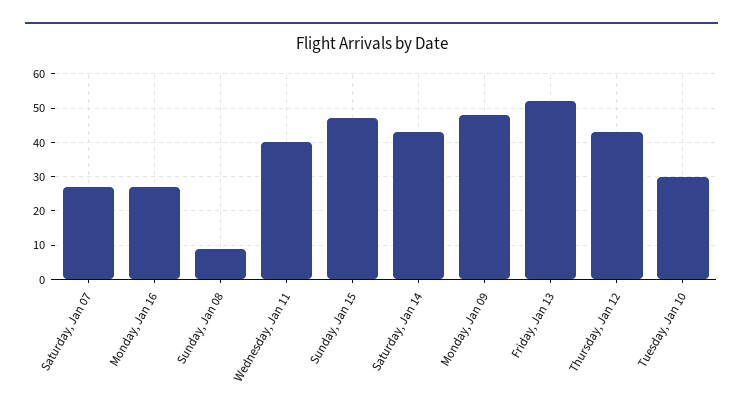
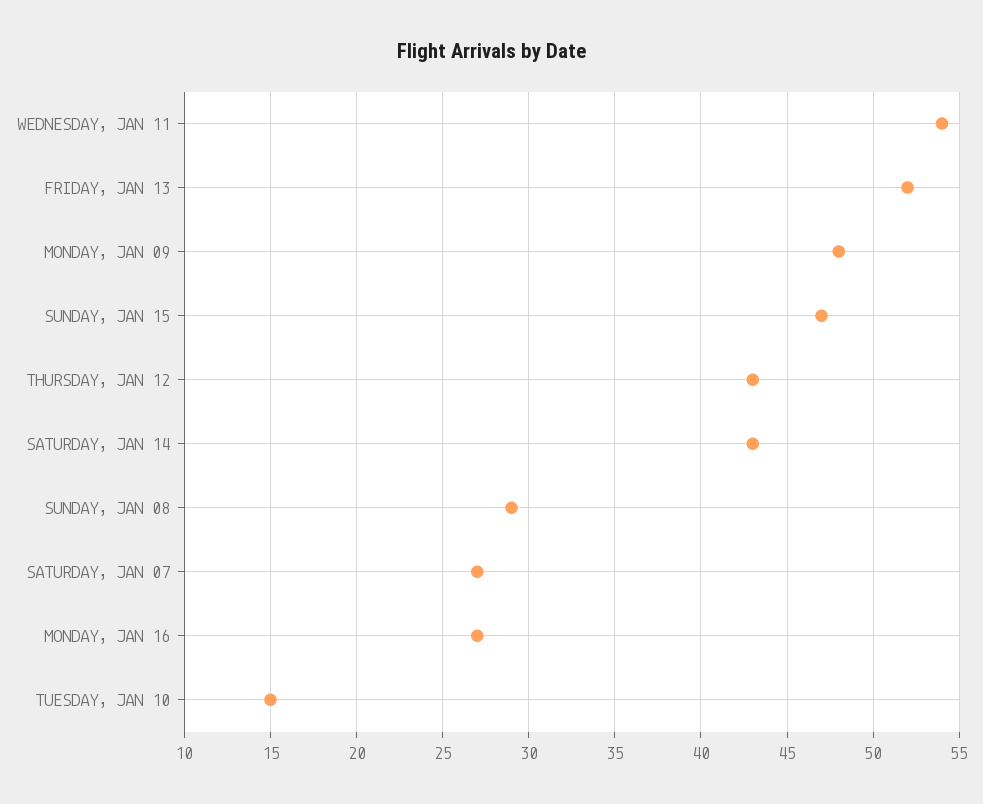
  {
    "Saturday, Jan 07": 27,
    "Monday, Jan 16": 27,
-   "Sunday, Jan 08": 10,
+   "Sunday, Jan 08": 29,
-   "Wednesday, Jan 11": 40,
+   "Wednesday, Jan 11": 54,
    "Sunday, Jan 15": 47,
    "Saturday, Jan 14": 43,
    "Monday, Jan 09": 48,
    "Friday, Jan 13": 52,
    "Thursday, Jan 12": 43,
-   "Tuesday, Jan 10": 30
+   "Tuesday, Jan 10": 15
  }

